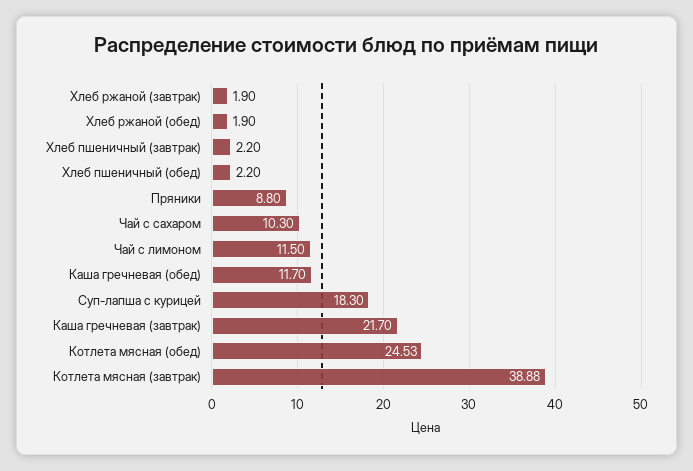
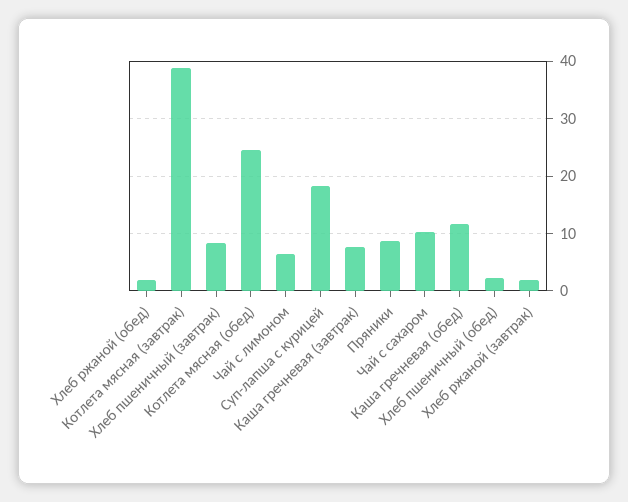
  {
    "Хлеб ржаной (завтрак)": 1.9,
    "Хлеб ржаной (обед)": 1.9,
-   "Хлеб пшеничный (завтрак)": 2.2,
+   "Хлеб пшеничный (завтрак)": 8,
    "Хлеб пшеничный (обед)": 2.2,
    "Пряники": 8.8,
    "Чай с сахаром": 10.3,
-   "Чай с лимоном": 11.5,
+   "Чай с лимоном": 6,
    "Каша гречневая (обед)": 11.7,
    "Суп-лапша с курицей": 18.3,
-   "Каша гречневая (завтрак)": 21.7,
+   "Каша гречневая (завтрак)": 8,
    "Котлета мясная (обед)": 24.53,
    "Котлета мясная (завтрак)": 38.88
  }

